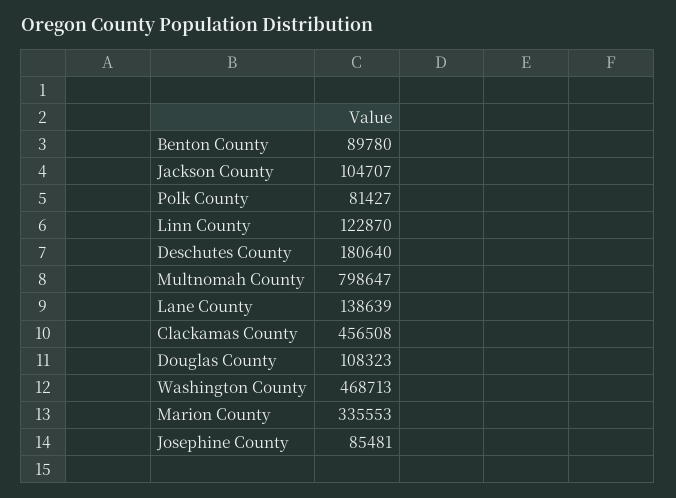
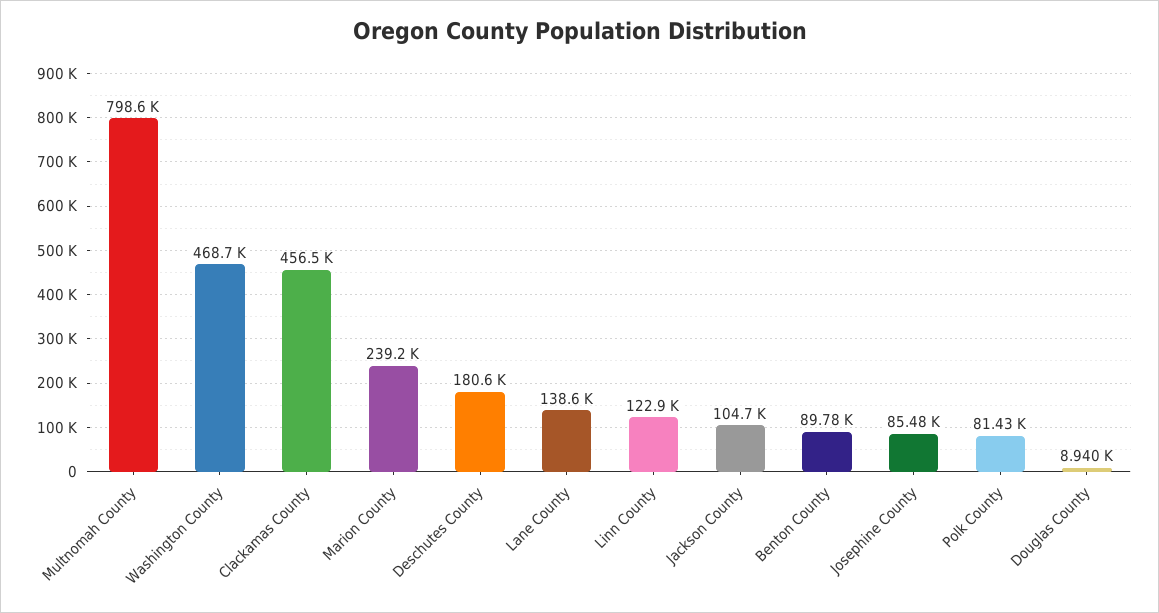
  {
    "Benton County": 89780,
    "Jackson County": 104707,
    "Polk County": 81427,
    "Linn County": 122870,
    "Deschutes County": 180640,
    "Multnomah County": 798647,
    "Lane County": 138639,
    "Clackamas County": 456508,
-   "Douglas County": 108323,
+   "Douglas County": 8940,
    "Washington County": 468713,
-   "Marion County": 335553,
+   "Marion County": 239200,
    "Josephine County": 85481
  }

